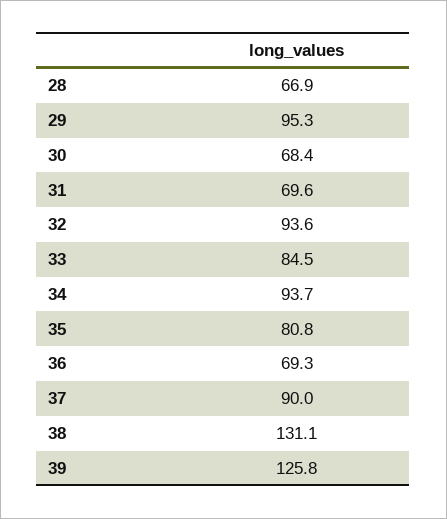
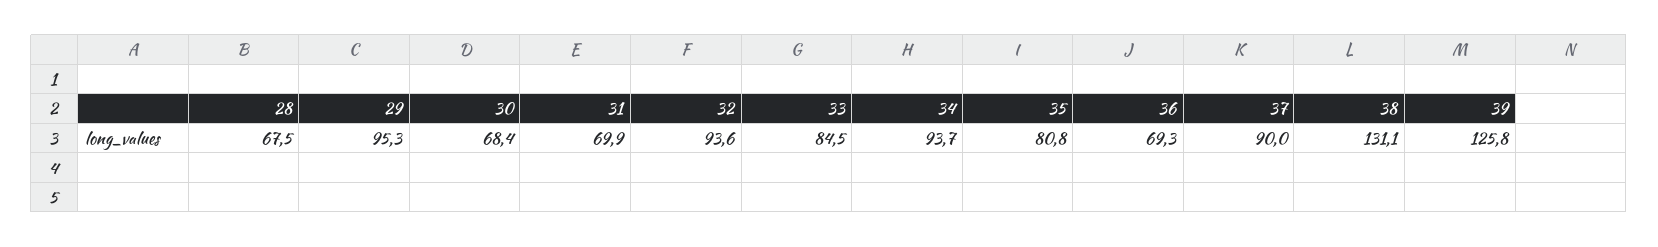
  {
-   "28": 66.9,
+   "28": 67.5,
    "29": 95.3,
    "30": 68.4,
-   "31": 69.6,
+   "31": 69.9,
    "32": 93.6,
    "33": 84.5,
    "34": 93.7,
    "35": 80.8,
    "36": 69.3,
    "37": 90,
    "38": 131.1,
    "39": 125.8
  }

